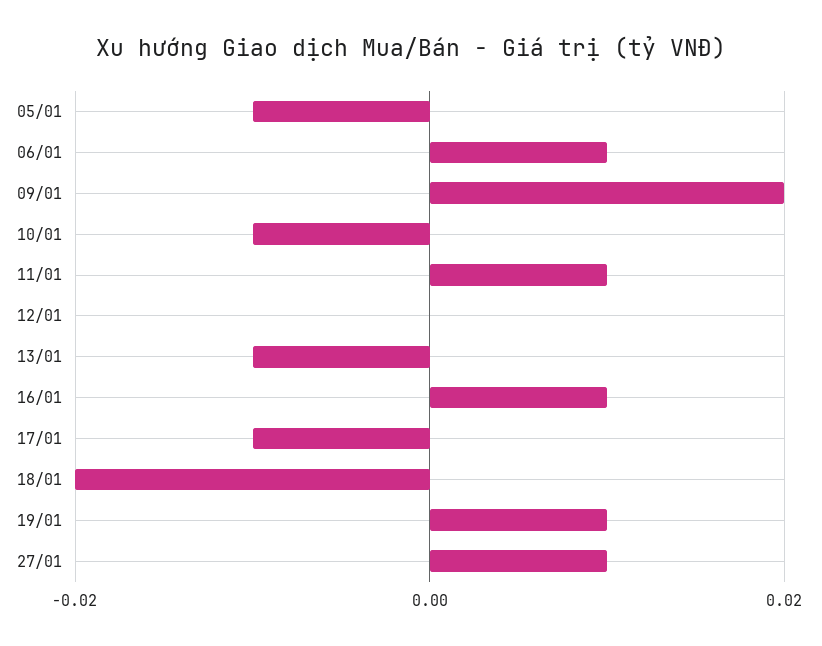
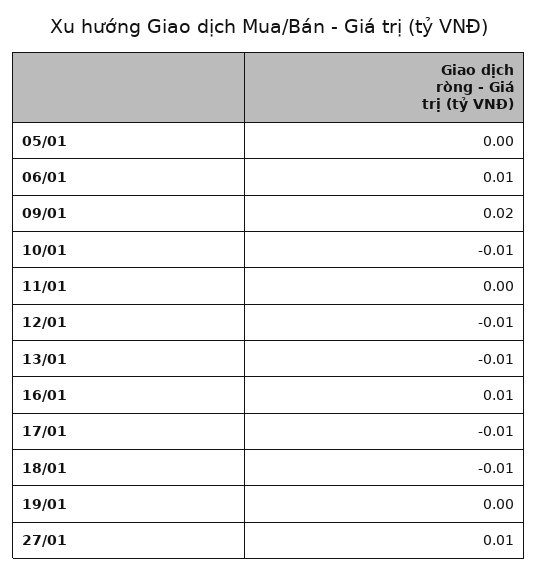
  {
-   "05/01": -0.01,
+   "05/01": 0,
    "06/01": 0.01,
    "09/01": 0.02,
    "10/01": -0.01,
-   "11/01": 0.01,
+   "11/01": 0,
-   "12/01": 0,
+   "12/01": -0.01,
    "13/01": -0.01,
    "16/01": 0.01,
    "17/01": -0.01,
-   "18/01": -0.02,
+   "18/01": -0.01,
-   "19/01": 0.01,
+   "19/01": 0,
    "27/01": 0.01
  }

